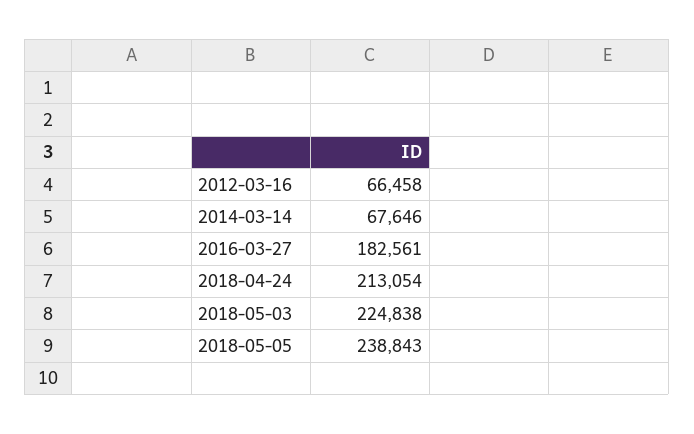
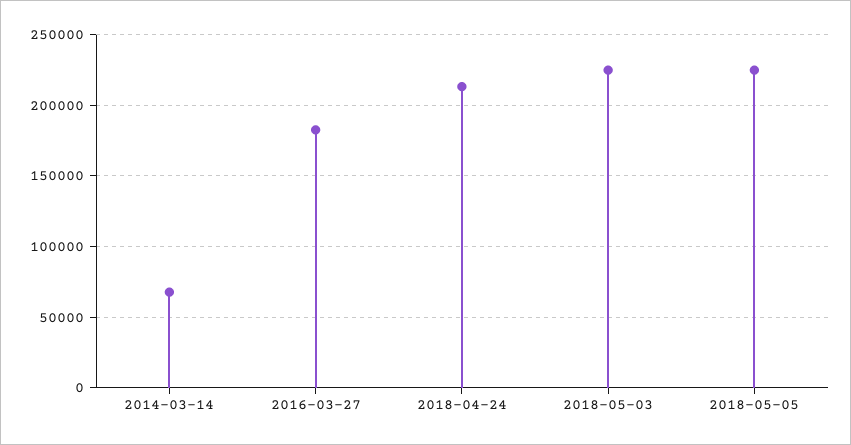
  {
-   "2012-03-16": 66458,
    "2014-03-14": 67646,
    "2016-03-27": 182561,
    "2018-04-24": 213054,
    "2018-05-03": 224838,
-   "2018-05-05": 238843
+   "2018-05-05": 225000
  }

